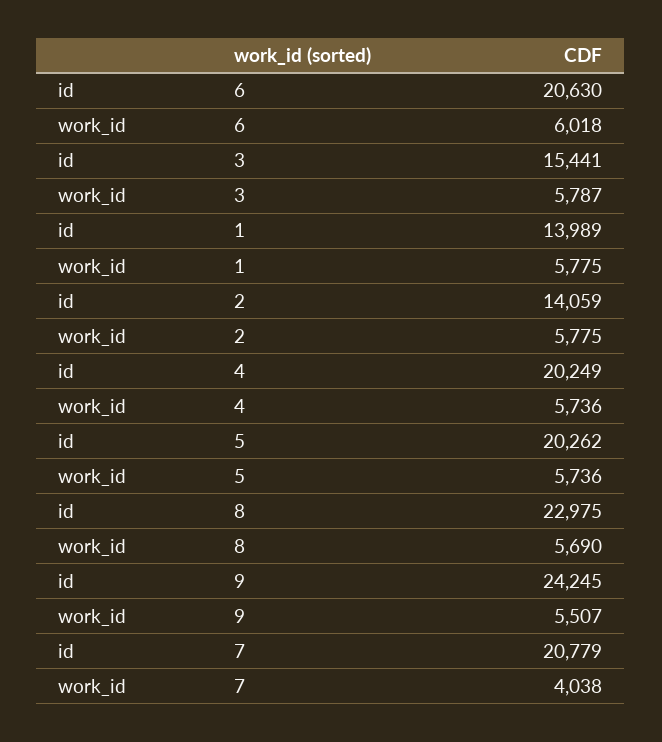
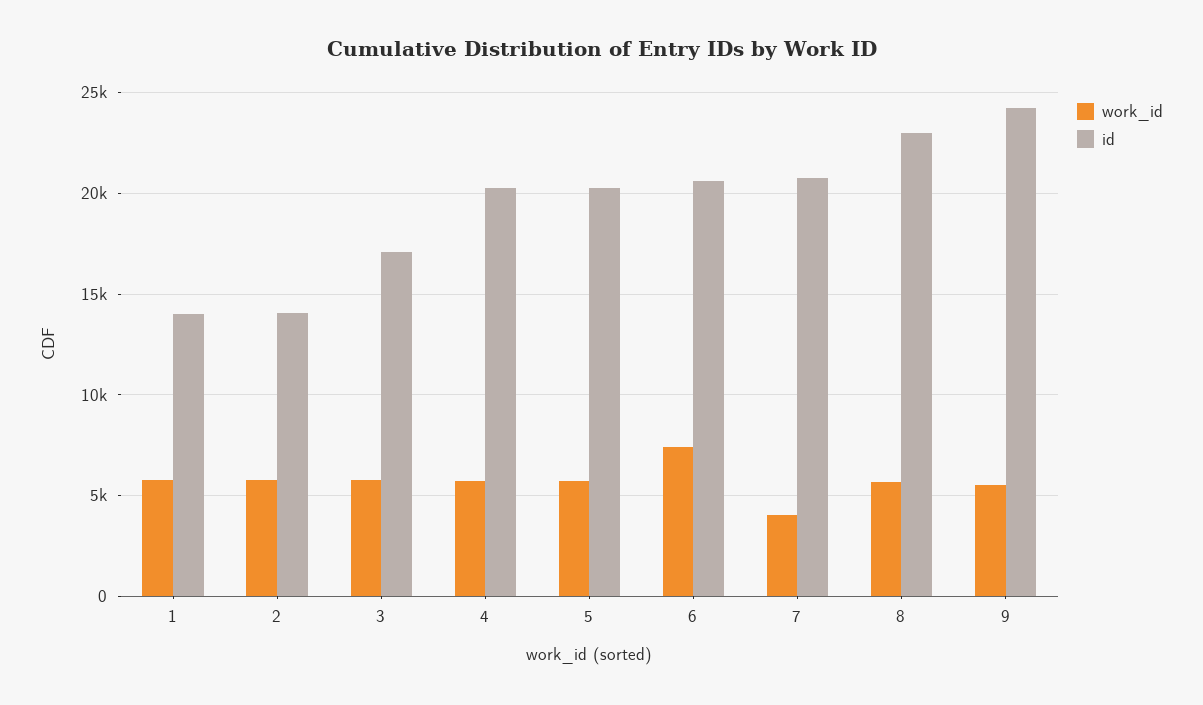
  {
    "id": {
      "6": 20630,
-     "3": 15441,
+     "3": 17000,
      "1": 13989,
      "2": 14059,
      "4": 20249,
      "5": 20262,
      "8": 22975,
      "9": 24245,
      "7": 20779
    },
    "work_id": {
-     "6": 6018,
+     "6": 7500,
      "3": 5787,
      "1": 5775,
      "2": 5775,
      "4": 5736,
      "5": 5736,
      "8": 5690,
      "9": 5507,
      "7": 4038
    }
  }

